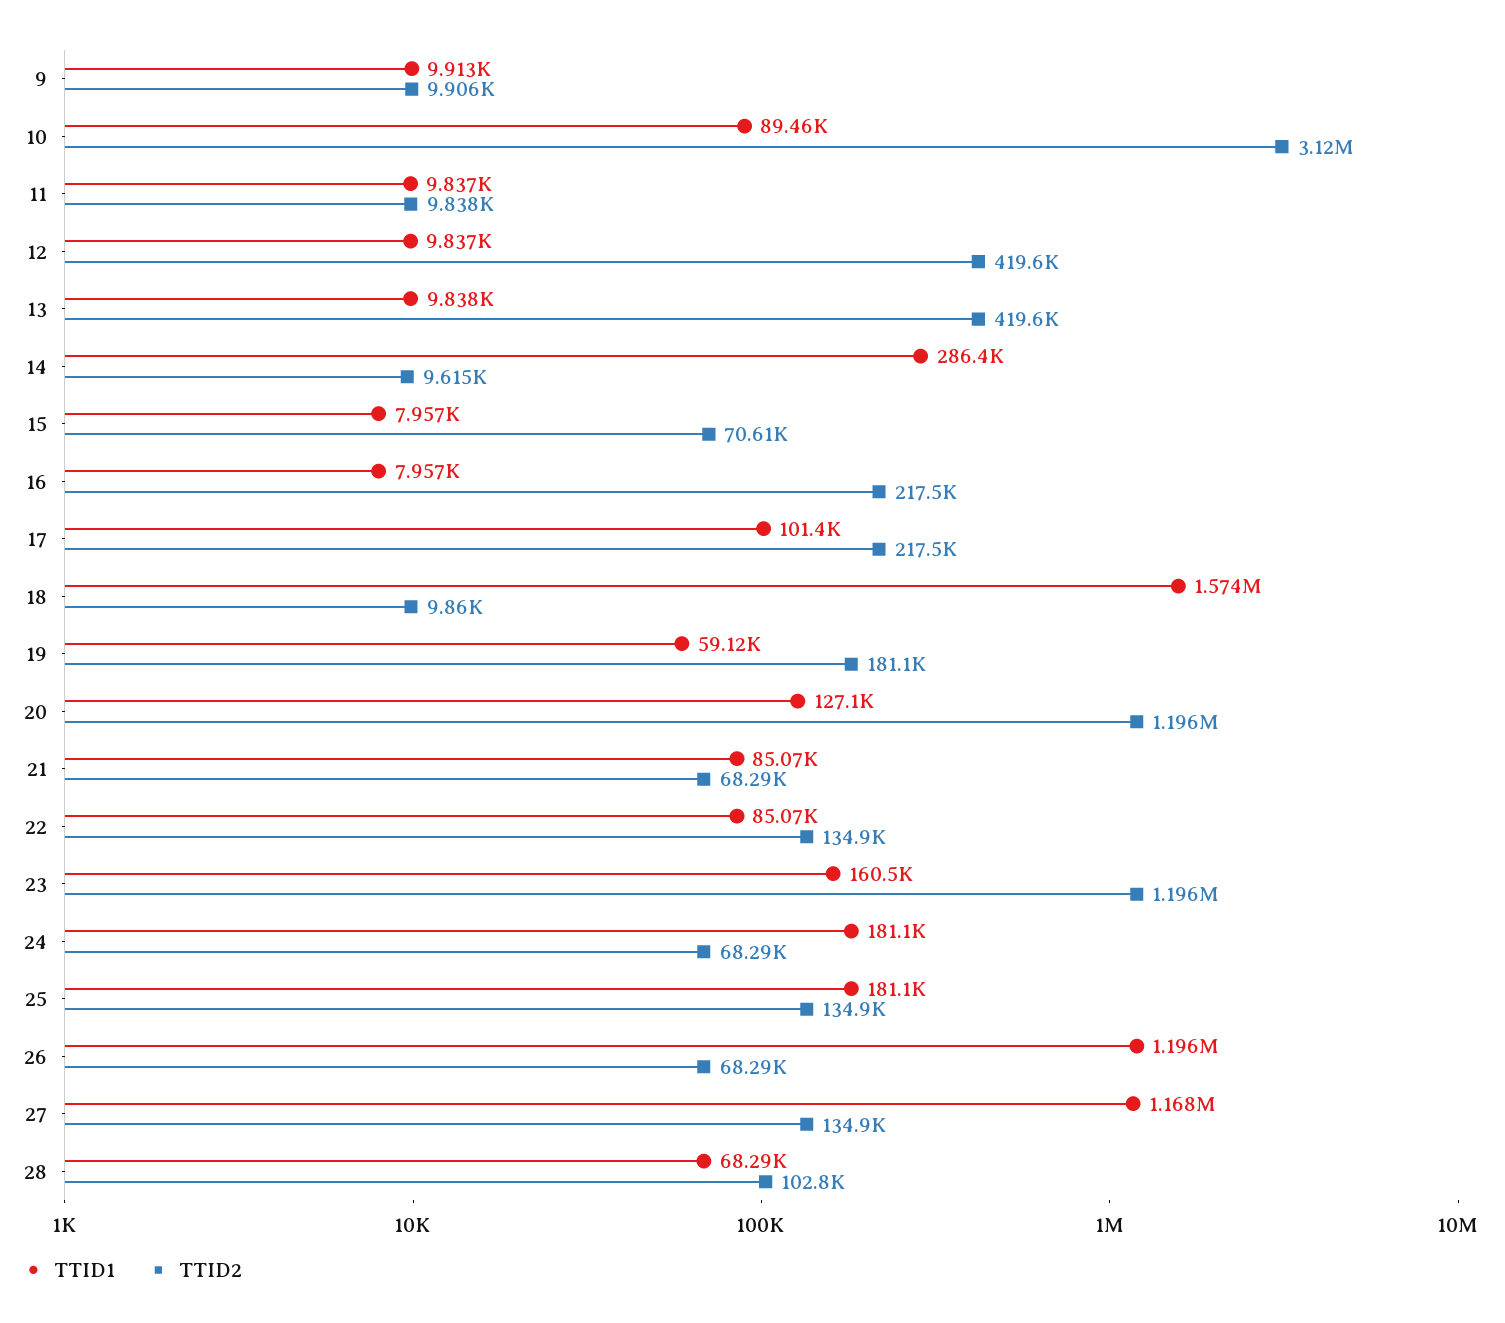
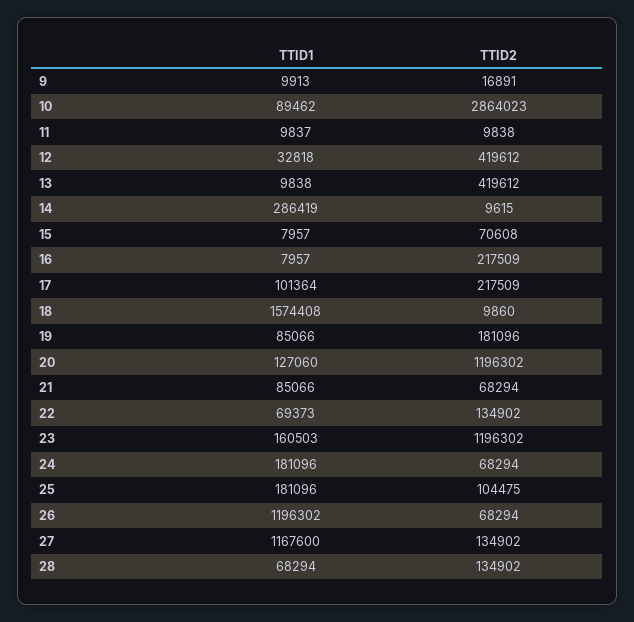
  {
    "TTID1": {
      "9": 9913,
      "10": 89462,
      "11": 9837,
-     "12": 9837,
+     "12": 32818,
      "13": 9838,
      "14": 286419,
      "15": 7957,
      "16": 7957,
      "17": 101364,
      "18": 1574408,
-     "19": 59120,
+     "19": 85066,
      "20": 127060,
      "21": 85066,
-     "22": 85070,
+     "22": 69373,
      "23": 160503,
      "24": 181096,
      "25": 181096,
      "26": 1196302,
      "27": 1167600,
      "28": 68294
    },
    "TTID2": {
-     "9": 9906,
+     "9": 16891,
-     "10": 3120000,
+     "10": 2864023,
      "11": 9838,
      "12": 419612,
      "13": 419612,
      "14": 9615,
      "15": 70608,
      "16": 217509,
      "17": 217509,
      "18": 9860,
      "19": 181096,
      "20": 1196302,
      "21": 68294,
      "22": 134902,
      "23": 1196302,
      "24": 68294,
-     "25": 134900,
+     "25": 104475,
      "26": 68294,
      "27": 134902,
-     "28": 102800
+     "28": 134902
    }
  }

